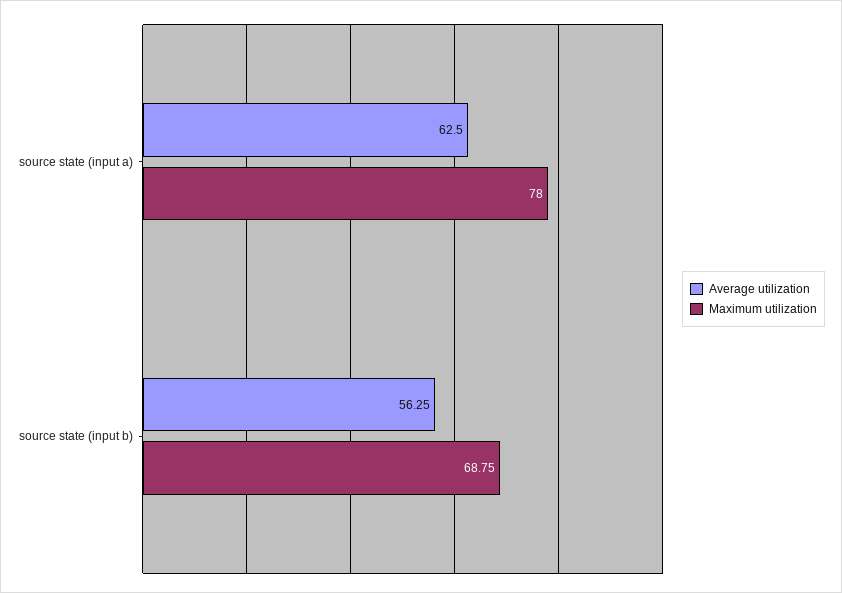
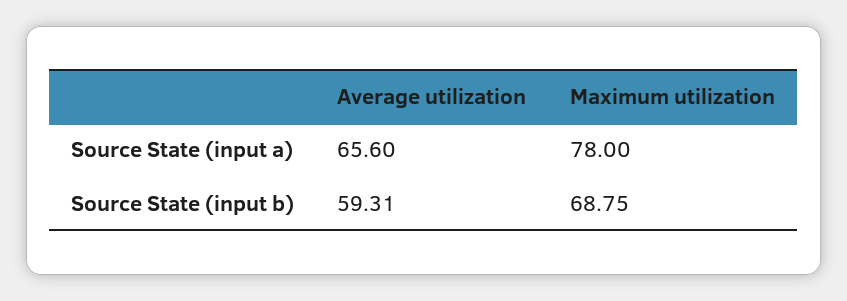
  {
    "Average utilization": {
-     "source state (input a)": 62.5,
+     "source state (input a)": 65.6,
-     "source state (input b)": 56.25
+     "source state (input b)": 59.31
    },
    "Maximum utilization": {
      "source state (input a)": 78,
      "source state (input b)": 68.75
    }
  }

